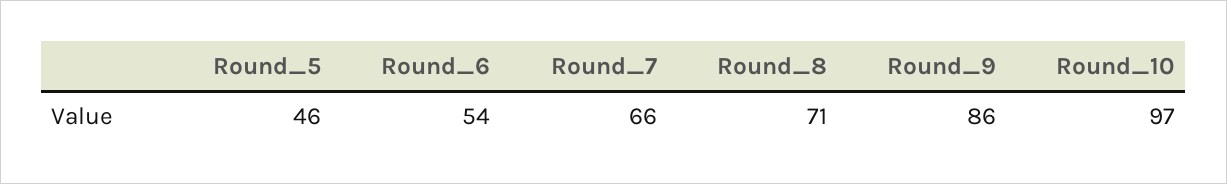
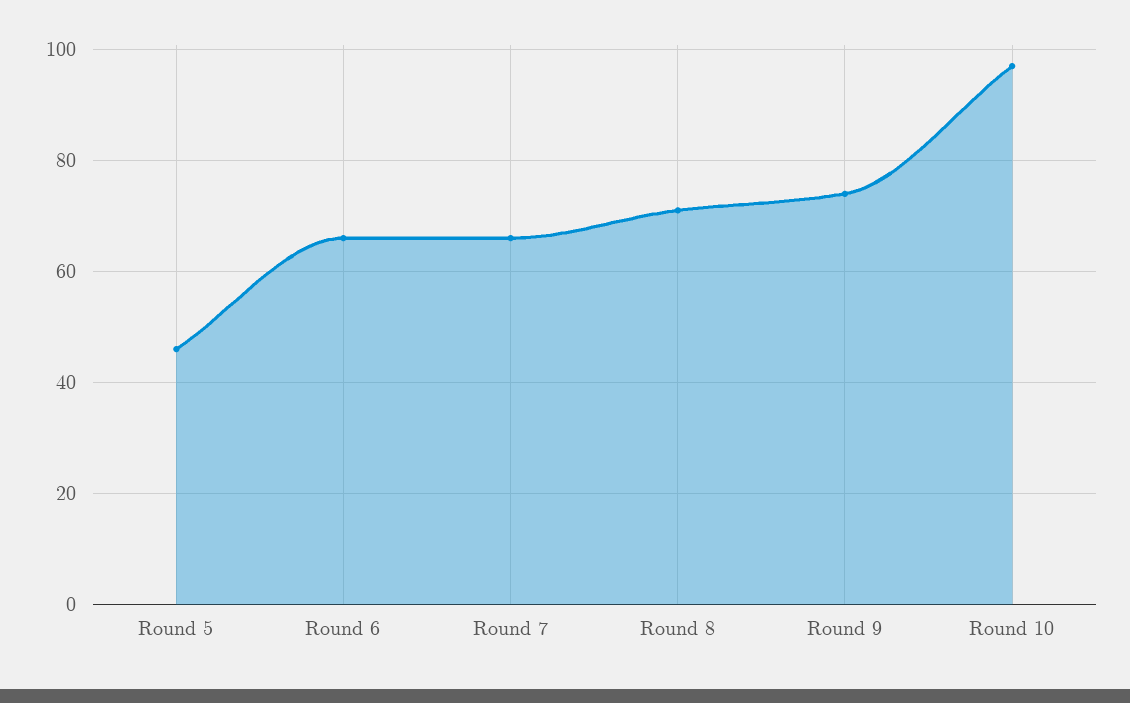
  {
    "Round_5": 46,
-   "Round_6": 54,
+   "Round_6": 65,
    "Round_7": 66,
    "Round_8": 71,
-   "Round_9": 86,
+   "Round_9": 75,
    "Round_10": 97
  }

